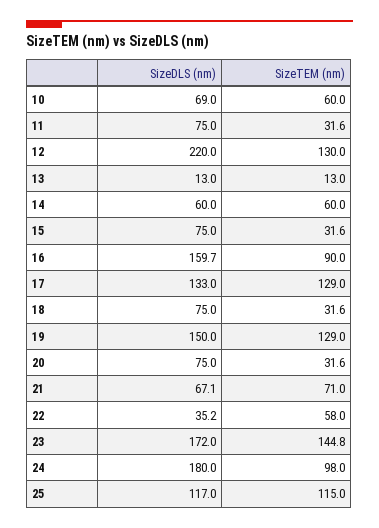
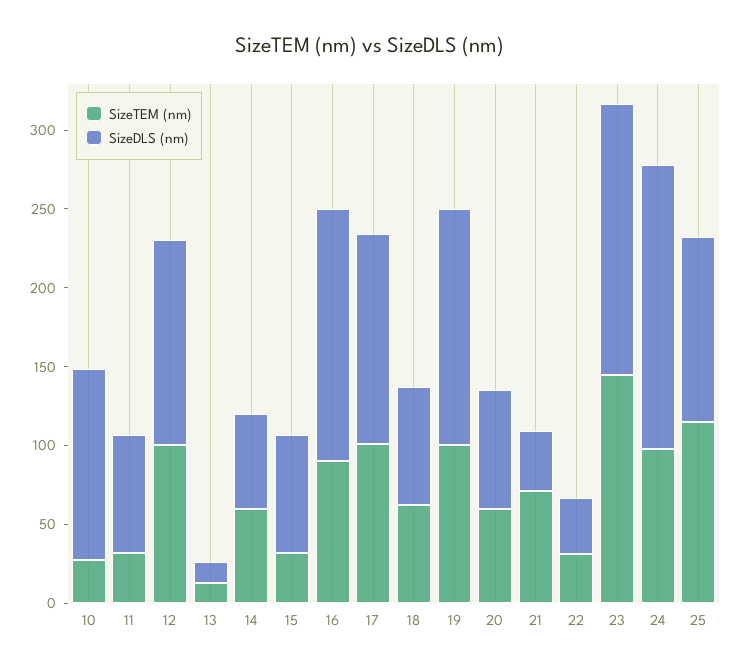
  {
    "SizeDLS (nm)": {
-     "10": 69,
+     "10": 120,
      "11": 75,
-     "12": 220,
+     "12": 130,
      "13": 13,
      "14": 60,
      "15": 75,
      "16": 159.7,
      "17": 133,
      "18": 75,
      "19": 150,
      "20": 75,
-     "21": 67.1,
+     "21": 40,
      "22": 35.2,
      "23": 172,
      "24": 180,
      "25": 117
    },
    "SizeTEM (nm)": {
-     "10": 60,
+     "10": 30,
      "11": 31.6,
-     "12": 130,
+     "12": 100,
      "13": 13,
      "14": 60,
      "15": 31.6,
      "16": 90,
-     "17": 129,
+     "17": 100,
-     "18": 31.6,
+     "18": 60,
-     "19": 129,
+     "19": 100,
-     "20": 31.6,
+     "20": 60,
      "21": 71,
-     "22": 58,
+     "22": 30,
      "23": 144.8,
      "24": 98,
      "25": 115
    }
  }

